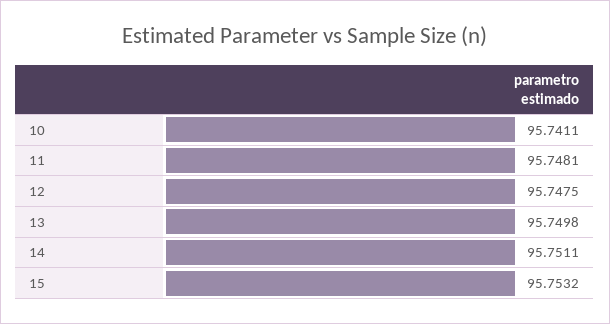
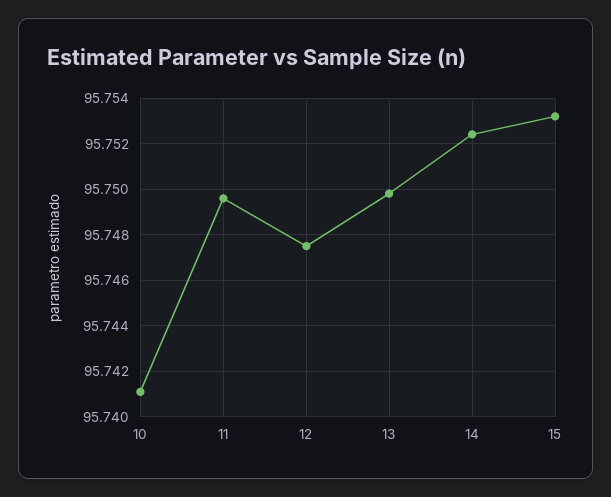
  {
    "10": 95.7411,
-   "11": 95.7481,
+   "11": 95.7495,
    "12": 95.7475,
    "13": 95.7498,
-   "14": 95.7511,
+   "14": 95.7525,
    "15": 95.7532
  }

